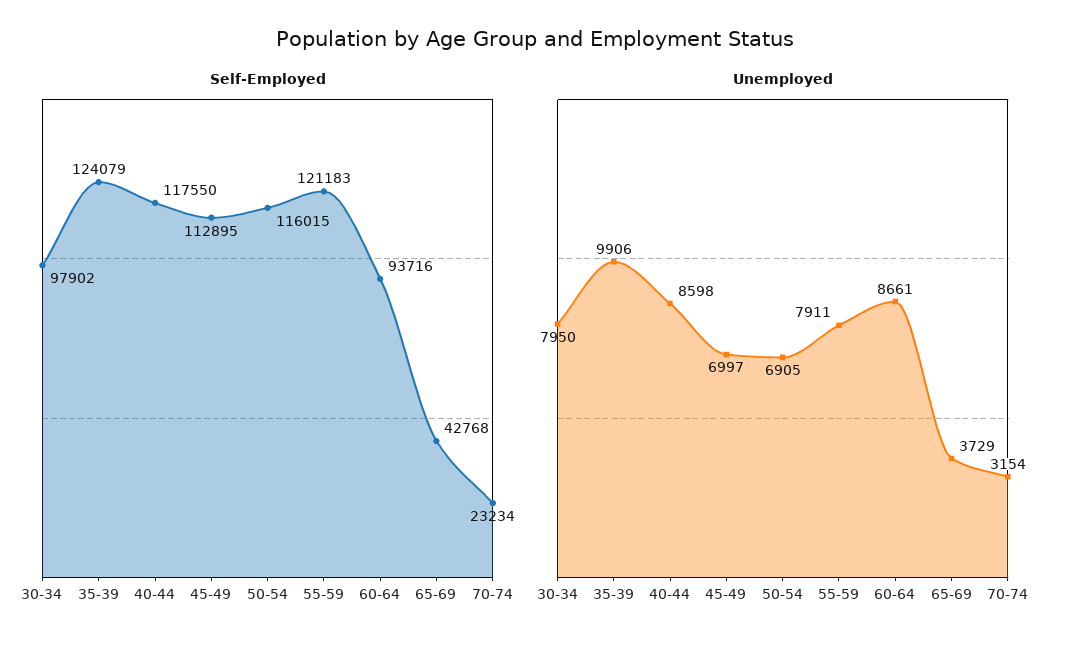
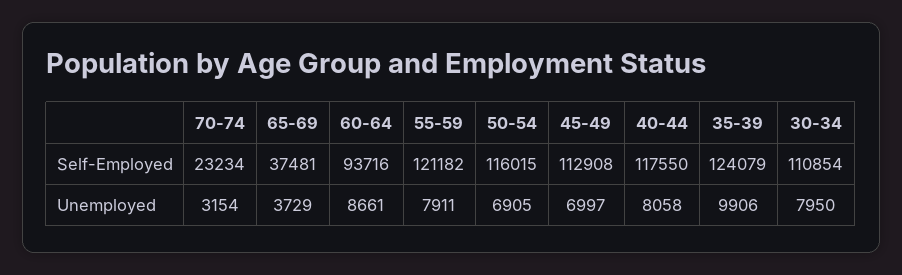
  {
    "Self-Employed": {
-     "30-34": 97902,
+     "30-34": 110854,
      "35-39": 124079,
      "40-44": 117550,
-     "45-49": 112895,
+     "45-49": 112908,
      "50-54": 116015,
-     "55-59": 121183,
+     "55-59": 121182,
      "60-64": 93716,
-     "65-69": 42768,
+     "65-69": 37481,
      "70-74": 23234
    },
    "Unemployed": {
      "30-34": 7950,
      "35-39": 9906,
-     "40-44": 8598,
+     "40-44": 8058,
      "45-49": 6997,
      "50-54": 6905,
      "55-59": 7911,
      "60-64": 8661,
      "65-69": 3729,
      "70-74": 3154
    }
  }

